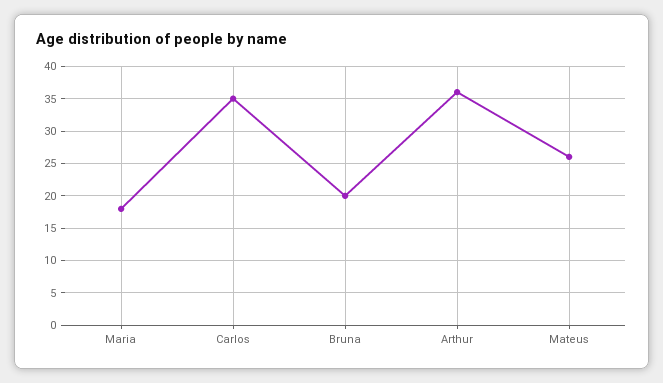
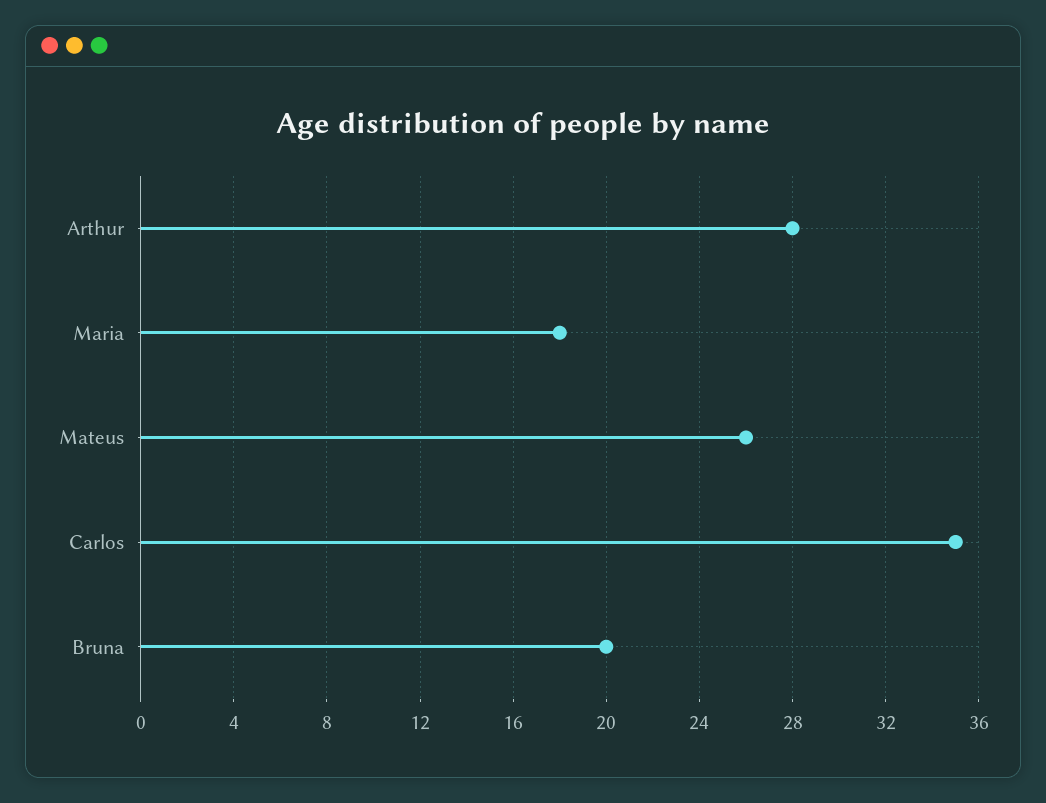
  {
    "Maria": 18,
    "Carlos": 35,
    "Bruna": 20,
-   "Arthur": 36,
+   "Arthur": 28,
    "Mateus": 26
  }

